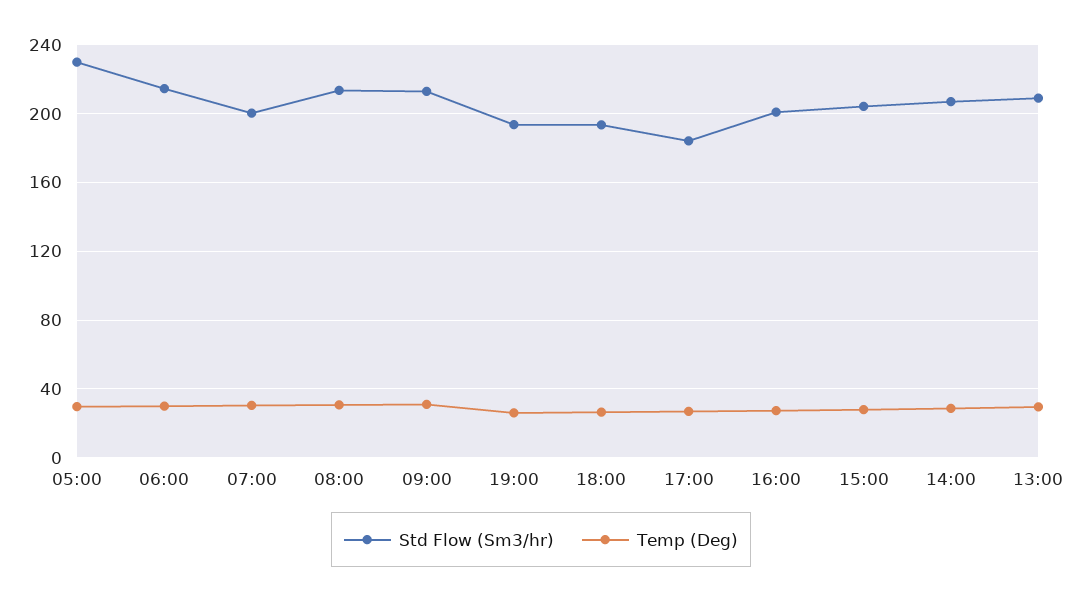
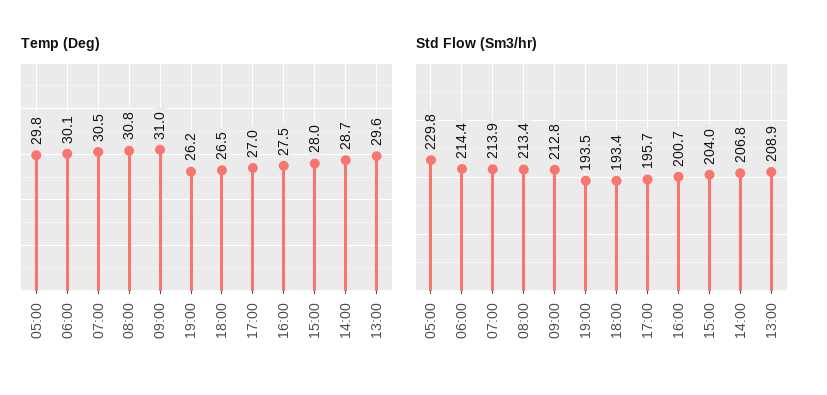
  {
    "Std Flow (Sm3/hr)": {
      "05:00": 229.8,
      "06:00": 214.4,
-     "07:00": 200,
+     "07:00": 213.9,
      "08:00": 213.4,
      "09:00": 212.8,
      "19:00": 193.5,
      "18:00": 193.4,
-     "17:00": 185,
+     "17:00": 195.7,
      "16:00": 200.7,
      "15:00": 204,
      "14:00": 206.8,
      "13:00": 208.9
    },
    "Temp (Deg)": {
      "05:00": 29.8,
      "06:00": 30.1,
      "07:00": 30.5,
      "08:00": 30.8,
      "09:00": 31,
      "19:00": 26.2,
      "18:00": 26.5,
      "17:00": 27,
      "16:00": 27.5,
      "15:00": 28,
      "14:00": 28.7,
      "13:00": 29.6
    }
  }

